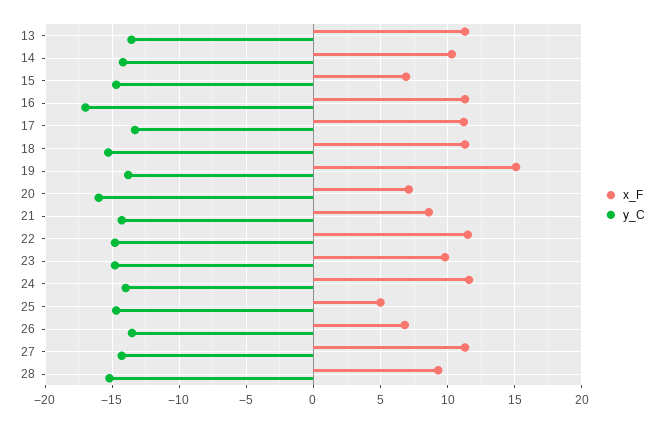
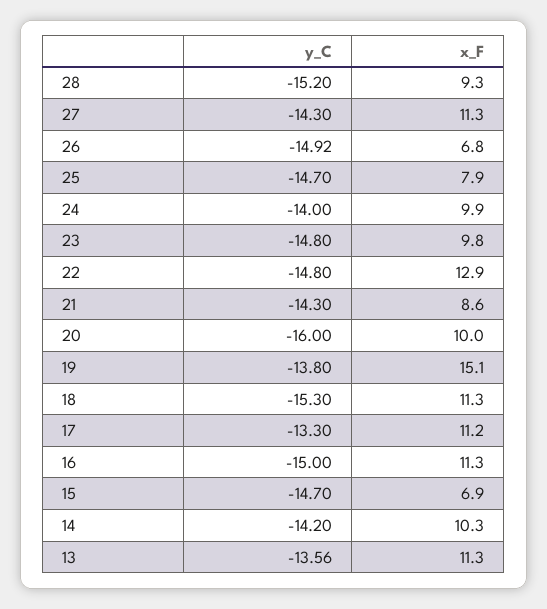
  {
    "x_F": {
      "13": 11.3,
      "14": 10.3,
      "15": 6.9,
      "16": 11.3,
      "17": 11.2,
      "18": 11.3,
      "19": 15.1,
-     "20": 7,
+     "20": 10,
      "21": 8.6,
-     "22": 11.5,
+     "22": 12.9,
      "23": 9.8,
-     "24": 11.5,
+     "24": 9.9,
-     "25": 5,
+     "25": 7.9,
      "26": 6.8,
      "27": 11.3,
      "28": 9.3
    },
    "y_C": {
      "13": -13.56,
      "14": -14.2,
      "15": -14.7,
-     "16": -17,
+     "16": -15,
      "17": -13.3,
      "18": -15.3,
      "19": -13.8,
      "20": -16,
      "21": -14.3,
      "22": -14.8,
      "23": -14.8,
      "24": -14,
      "25": -14.7,
-     "26": -13.5,
+     "26": -14.92,
      "27": -14.3,
      "28": -15.2
    }
  }

